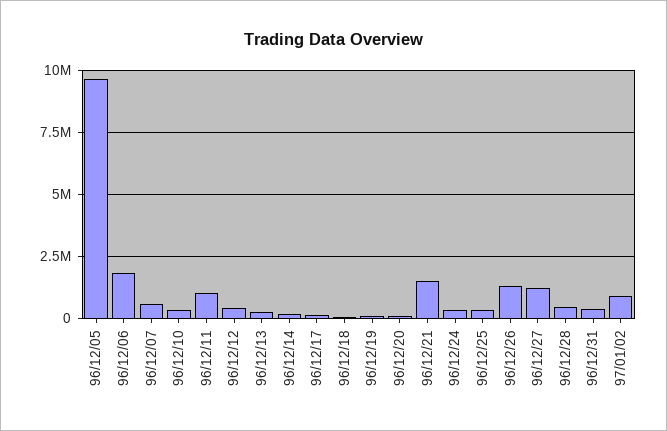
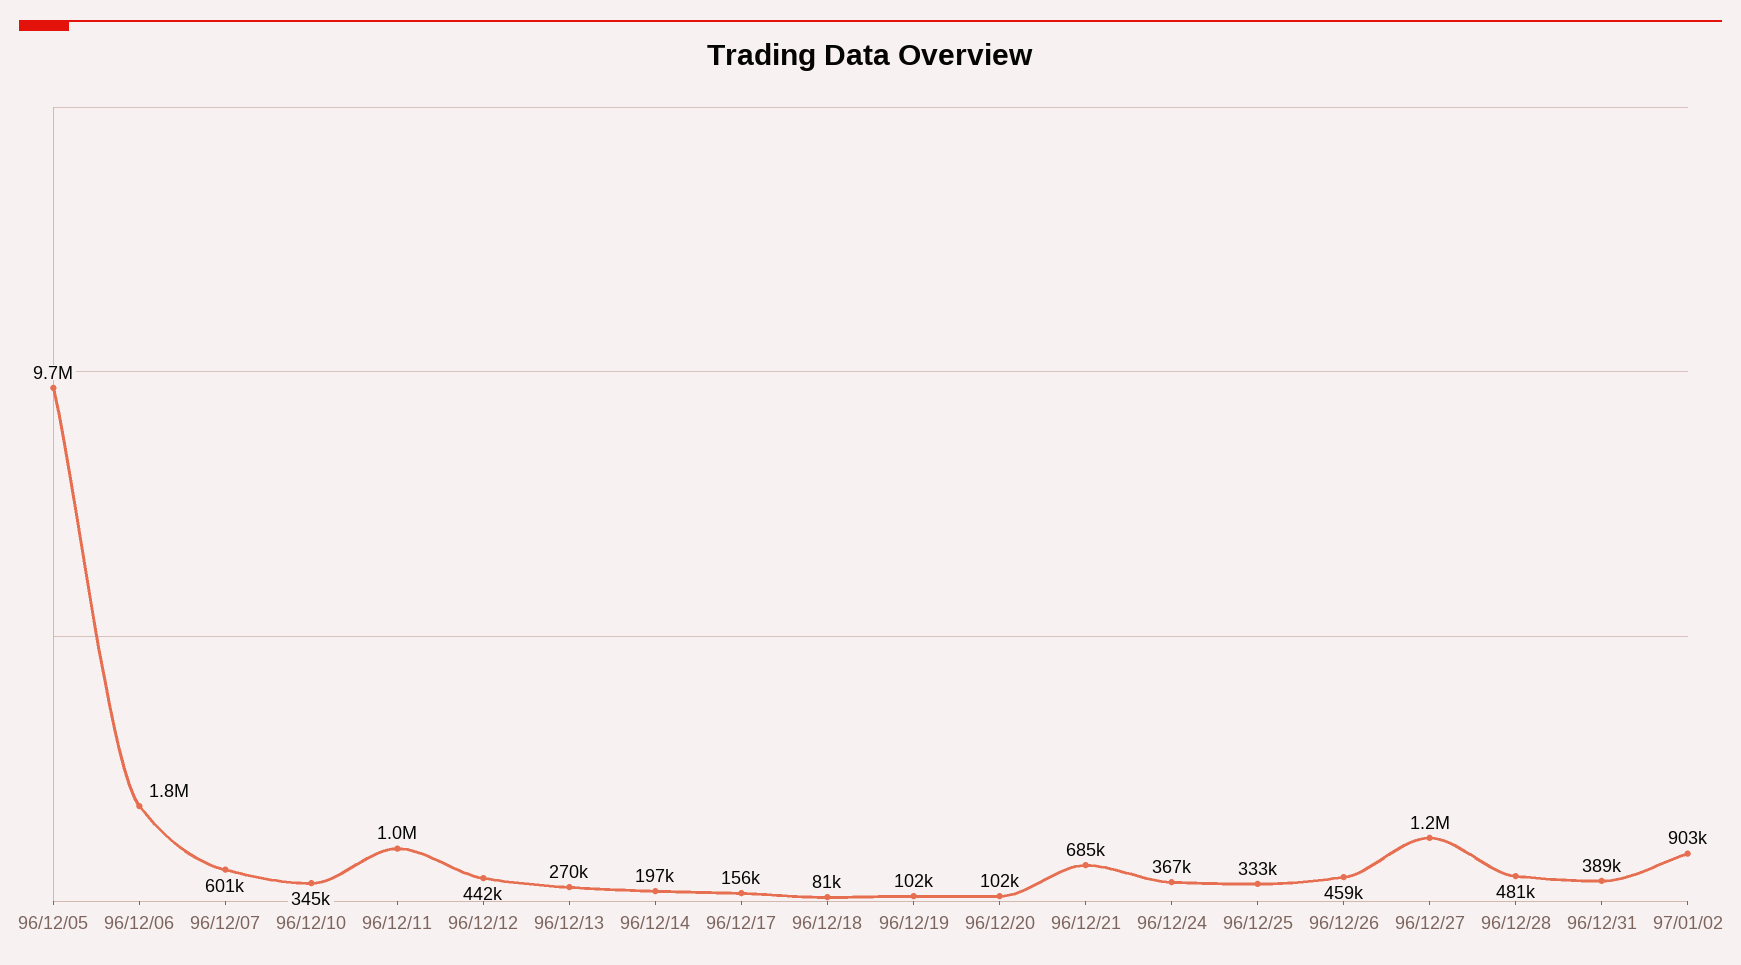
  {
    "96/12/05": 9700000,
    "96/12/06": 1800000,
    "96/12/07": 601000,
    "96/12/10": 345000,
    "96/12/11": 1000000,
    "96/12/12": 442000,
    "96/12/13": 270000,
    "96/12/14": 197000,
    "96/12/17": 156000,
    "96/12/18": 81000,
    "96/12/19": 102000,
    "96/12/20": 102000,
-   "96/12/21": 1500000,
+   "96/12/21": 685000,
    "96/12/24": 367000,
    "96/12/25": 333000,
-   "96/12/26": 1250000,
+   "96/12/26": 459000,
    "96/12/27": 1200000,
    "96/12/28": 481000,
    "96/12/31": 389000,
    "97/01/02": 903000
  }

